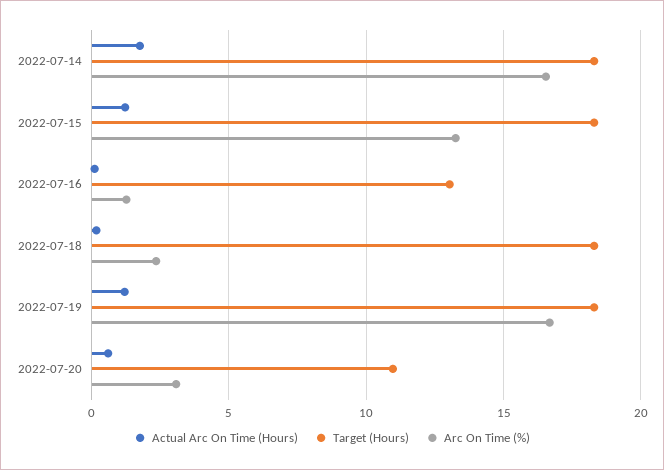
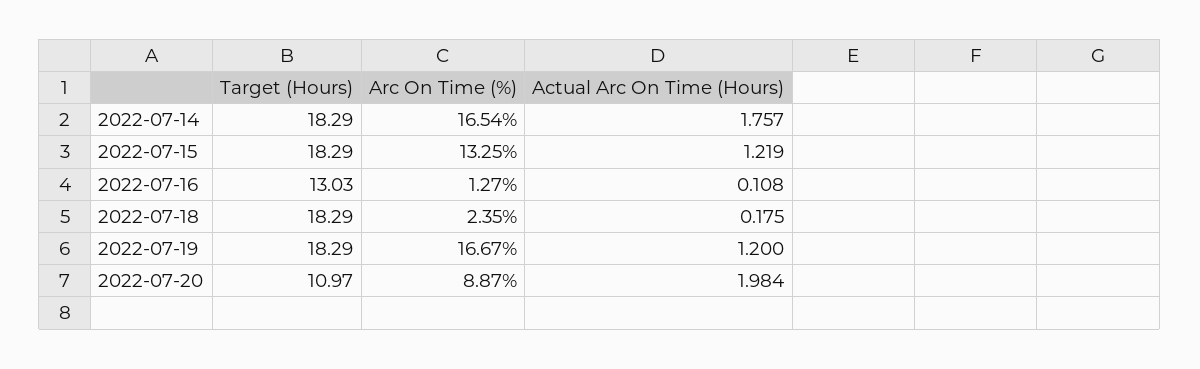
  {
    "Actual Arc On Time (Hours)": {
      "2022-07-14": 1.757,
      "2022-07-15": 1.219,
      "2022-07-16": 0.108,
      "2022-07-18": 0.175,
      "2022-07-19": 1.2,
-     "2022-07-20": 0.5
+     "2022-07-20": 1.984
    },
    "Target (Hours)": {
      "2022-07-14": 18.29,
      "2022-07-15": 18.29,
      "2022-07-16": 13.03,
      "2022-07-18": 18.29,
      "2022-07-19": 18.29,
      "2022-07-20": 10.97
    },
    "Arc On Time (%)": {
      "2022-07-14": 16.54,
      "2022-07-15": 13.25,
      "2022-07-16": 1.27,
      "2022-07-18": 2.35,
      "2022-07-19": 16.67,
-     "2022-07-20": 3
+     "2022-07-20": 8.87
    }
  }

